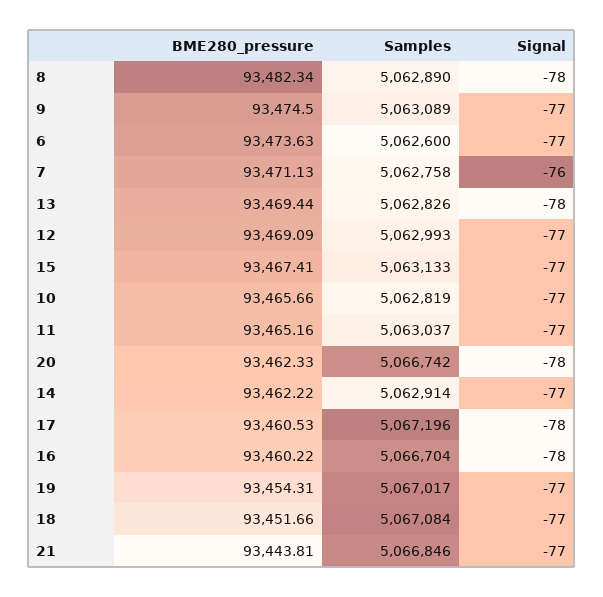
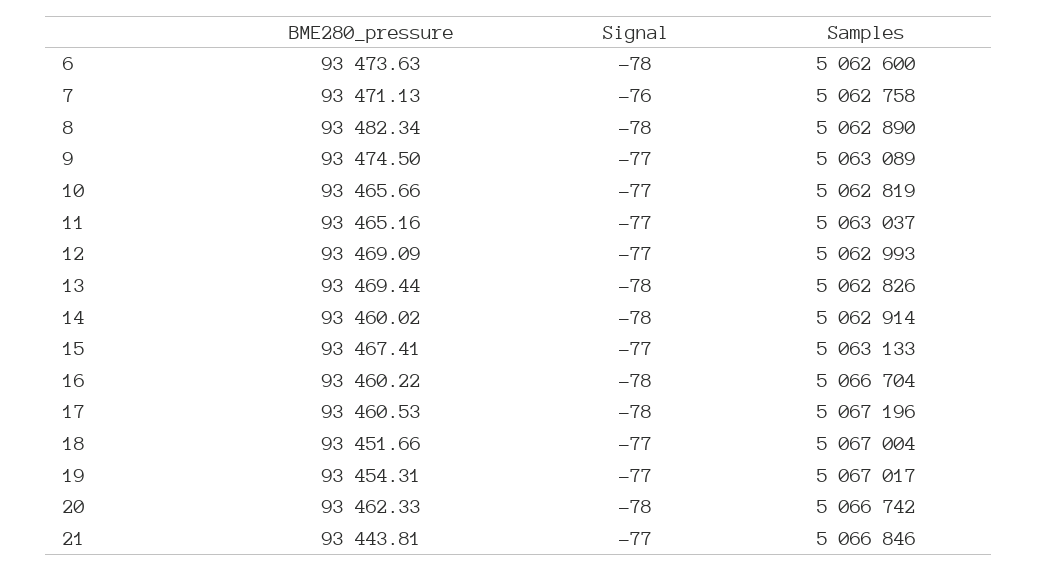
  {
    "BME280_pressure": {
      "8": 93482.34,
      "9": 93474.5,
      "6": 93473.63,
      "7": 93471.13,
      "13": 93469.44,
      "12": 93469.09,
      "15": 93467.41,
      "10": 93465.66,
      "11": 93465.16,
      "20": 93462.33,
-     "14": 93462.22,
+     "14": 93460.02,
      "17": 93460.53,
      "16": 93460.22,
      "19": 93454.31,
      "18": 93451.66,
      "21": 93443.81
    },
    "Samples": {
      "8": 5062890,
      "9": 5063089,
      "6": 5062600,
      "7": 5062758,
      "13": 5062826,
      "12": 5062993,
      "15": 5063133,
      "10": 5062819,
      "11": 5063037,
      "20": 5066742,
      "14": 5062914,
      "17": 5067196,
      "16": 5066704,
      "19": 5067017,
-     "18": 5067084,
+     "18": 5067004,
      "21": 5066846
    },
    "Signal": {
      "8": -78,
      "9": -77,
-     "6": -77,
+     "6": -78,
      "7": -76,
      "13": -78,
      "12": -77,
      "15": -77,
      "10": -77,
      "11": -77,
      "20": -78,
-     "14": -77,
+     "14": -78,
      "17": -78,
      "16": -78,
      "19": -77,
      "18": -77,
      "21": -77
    }
  }

